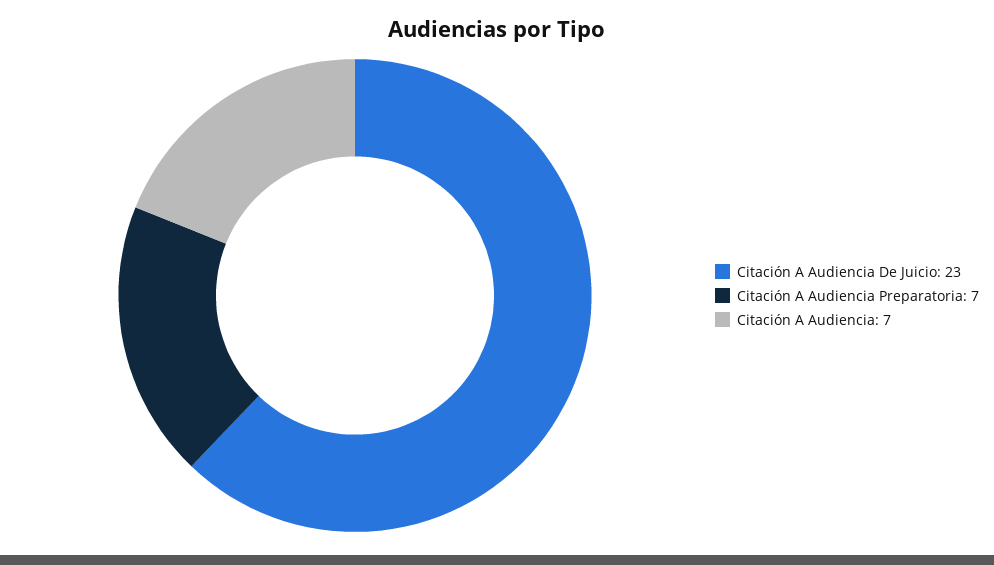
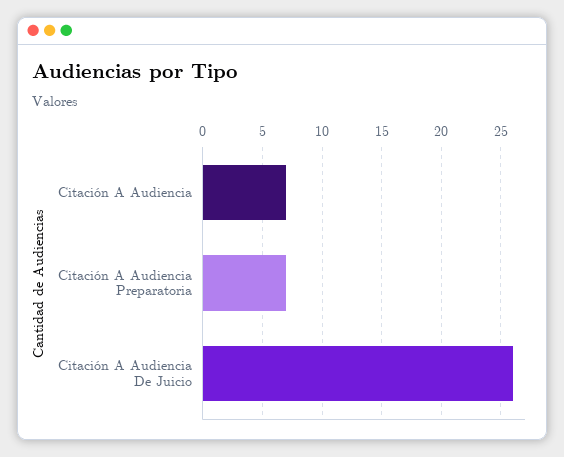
  {
-   "Citación A Audiencia De Juicio": 23,
+   "Citación A Audiencia De Juicio": 26,
    "Citación A Audiencia Preparatoria": 7,
    "Citación A Audiencia": 7
  }

